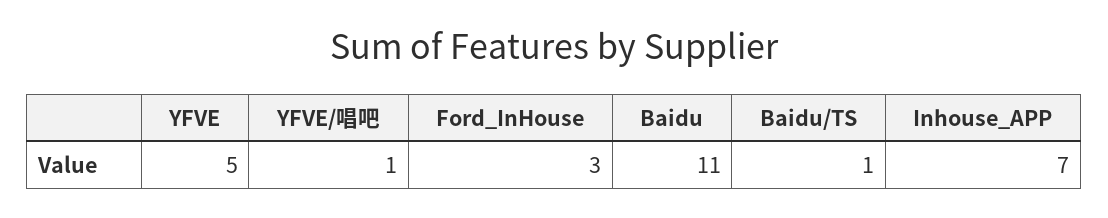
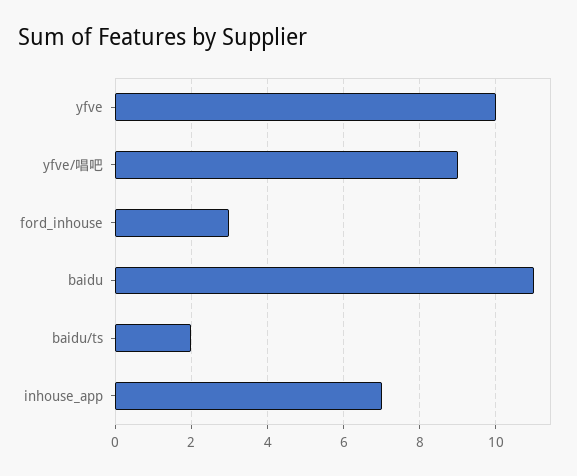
  {
-   "YFVE": 5,
+   "YFVE": 10,
-   "YFVE/唱吧": 1,
+   "YFVE/唱吧": 9,
    "Ford_InHouse": 3,
    "Baidu": 11,
-   "Baidu/TS": 1,
+   "Baidu/TS": 2,
    "Inhouse_APP": 7
  }

